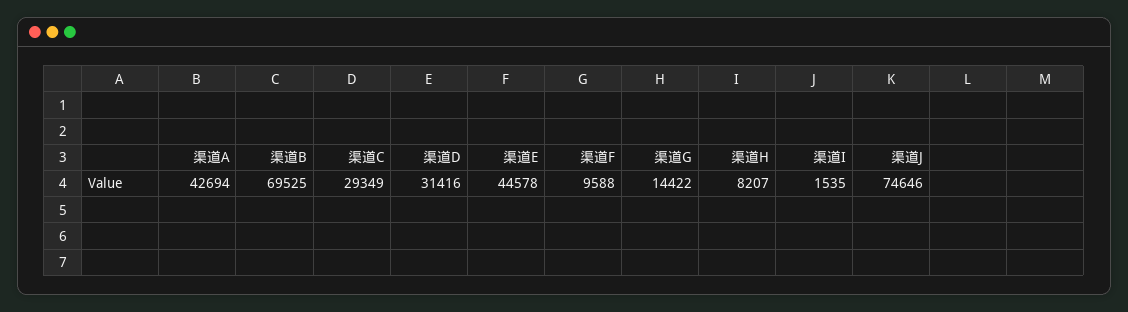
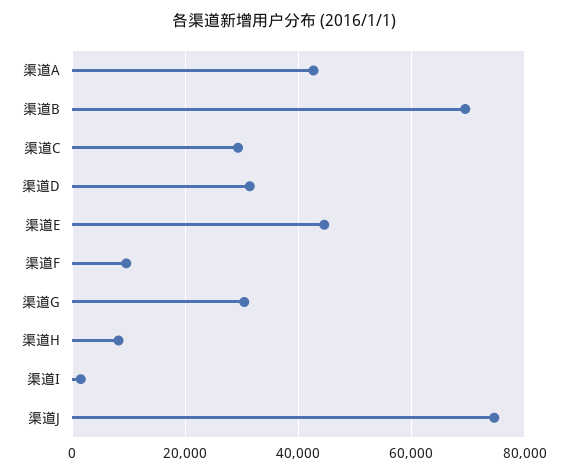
  {
    "渠道A": 42694,
    "渠道B": 69525,
    "渠道C": 29349,
    "渠道D": 31416,
    "渠道E": 44578,
    "渠道F": 9588,
-   "渠道G": 14422,
+   "渠道G": 30000,
    "渠道H": 8207,
    "渠道I": 1535,
    "渠道J": 74646
  }

